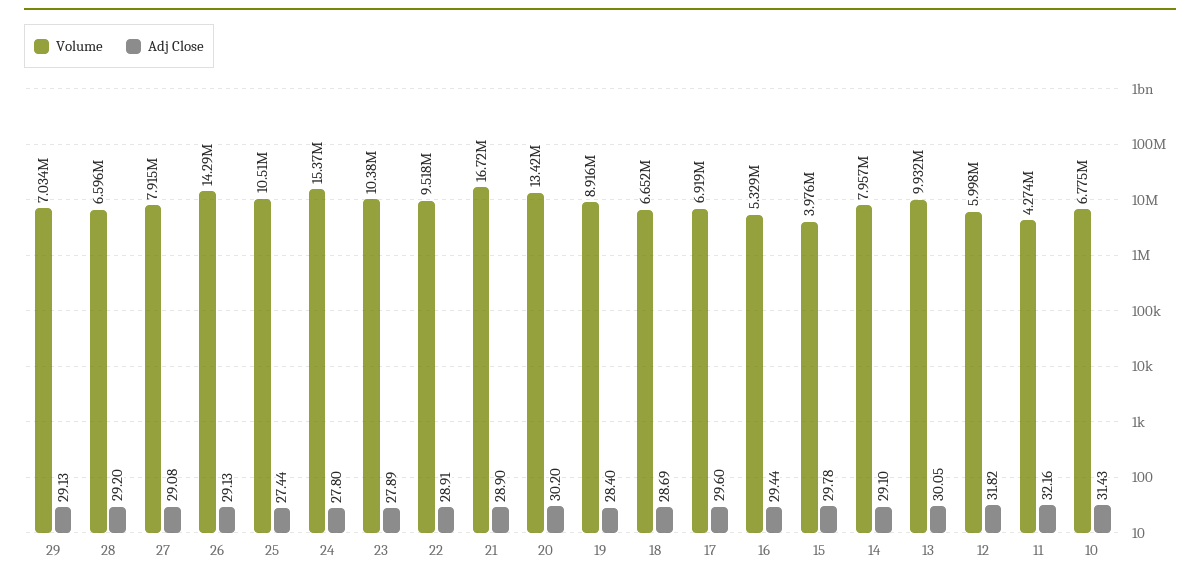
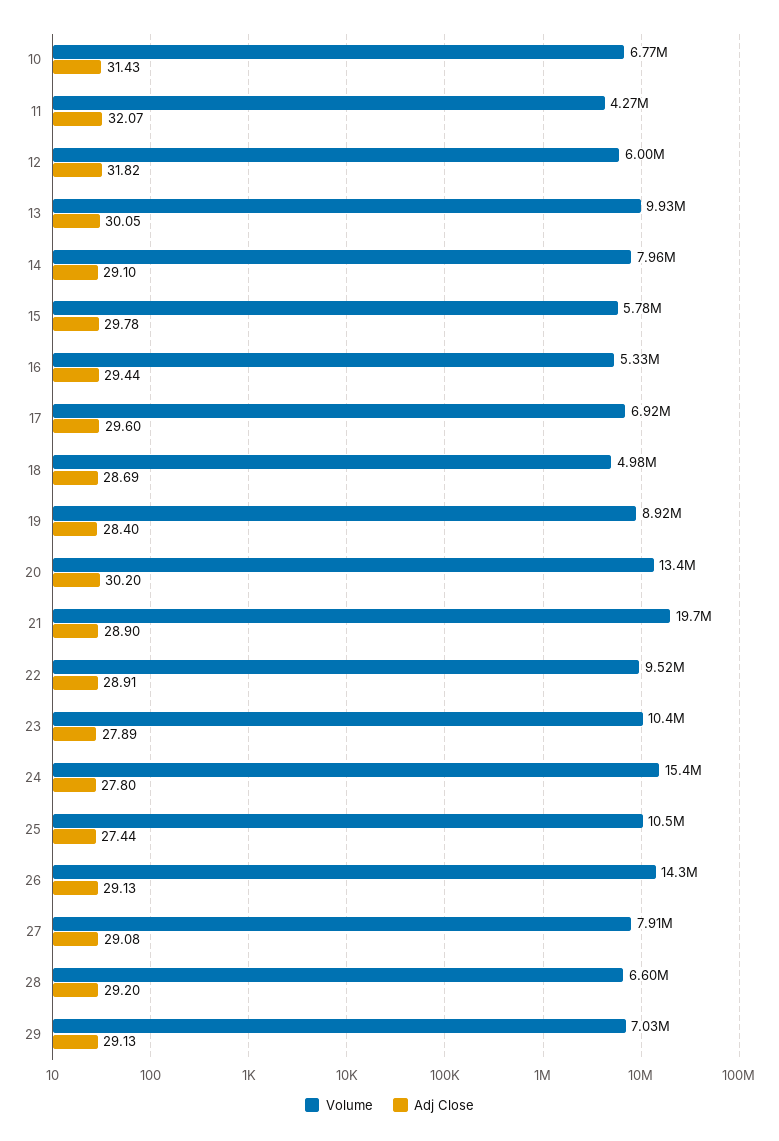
  {
    "Volume": {
      "29": 7034000,
      "28": 6596000,
      "27": 7915000,
      "26": 14290000,
      "25": 10510000,
      "24": 15370000,
      "23": 10380000,
      "22": 9518000,
-     "21": 16720000,
+     "21": 19700000,
      "20": 13420000,
      "19": 8916000,
-     "18": 6652000,
+     "18": 4980000,
      "17": 6919000,
      "16": 5329000,
-     "15": 3976000,
+     "15": 5780000,
      "14": 7957000,
      "13": 9932000,
      "12": 5998000,
      "11": 4274000,
      "10": 6775000
    },
    "Adj Close": {
      "29": 29.13,
      "28": 29.2,
      "27": 29.08,
      "26": 29.13,
      "25": 27.44,
      "24": 27.8,
      "23": 27.89,
      "22": 28.91,
      "21": 28.9,
      "20": 30.2,
      "19": 28.4,
      "18": 28.69,
      "17": 29.6,
      "16": 29.44,
      "15": 29.78,
      "14": 29.1,
      "13": 30.05,
      "12": 31.82,
-     "11": 32.16,
+     "11": 32.07,
      "10": 31.43
    }
  }

